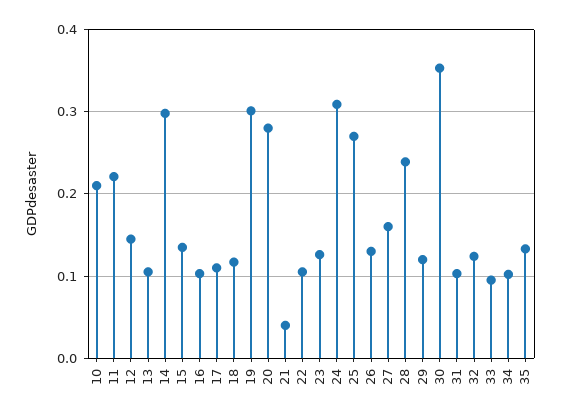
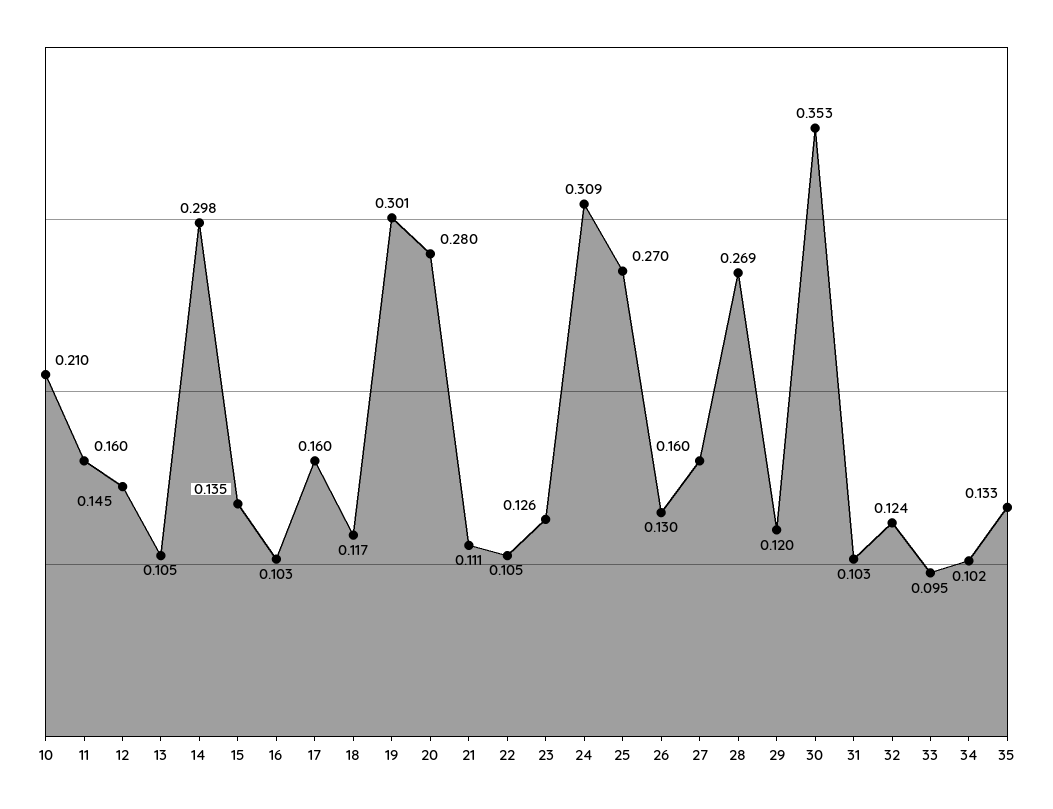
  {
    "10": 0.21,
-   "11": 0.22,
+   "11": 0.16,
    "12": 0.145,
    "13": 0.105,
    "14": 0.298,
    "15": 0.135,
    "16": 0.103,
-   "17": 0.11,
+   "17": 0.16,
    "18": 0.117,
    "19": 0.301,
    "20": 0.28,
-   "21": 0.04,
+   "21": 0.111,
    "22": 0.105,
    "23": 0.126,
    "24": 0.309,
    "25": 0.27,
    "26": 0.13,
    "27": 0.16,
-   "28": 0.24,
+   "28": 0.269,
    "29": 0.12,
    "30": 0.353,
    "31": 0.103,
    "32": 0.124,
    "33": 0.095,
    "34": 0.102,
    "35": 0.133
  }

